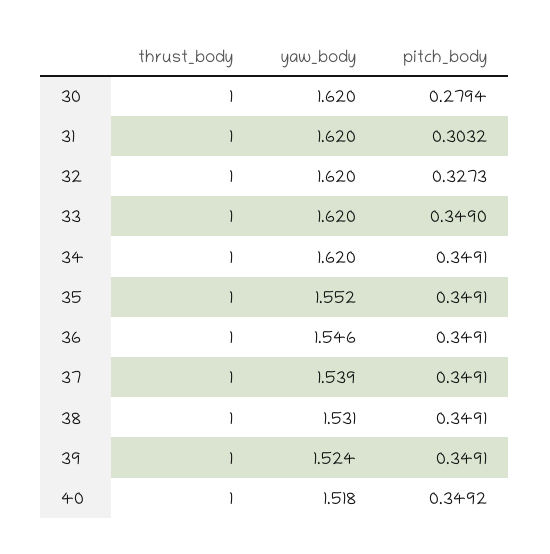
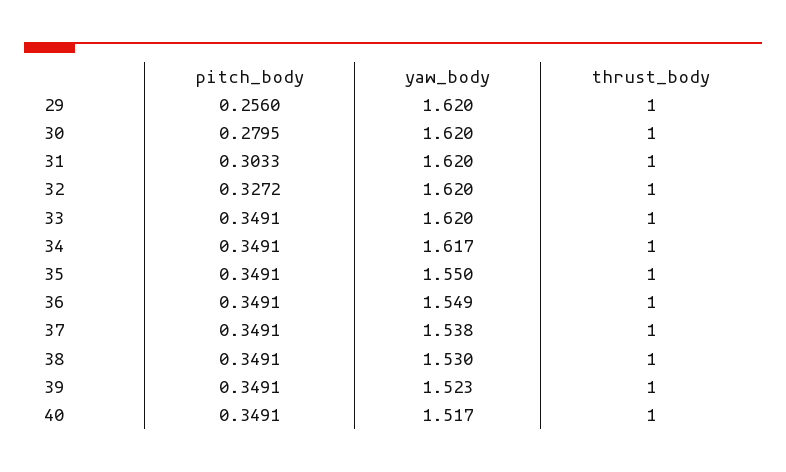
  {
    "thrust_body": {
      "30": 1,
      "31": 1,
      "32": 1,
      "33": 1,
      "34": 1,
      "35": 1,
      "36": 1,
      "37": 1,
      "38": 1,
      "39": 1,
-     "40": 1
+     "40": 1,
+     "29": 1
    },
    "yaw_body": {
      "30": 1.62,
      "31": 1.62,
      "32": 1.62,
      "33": 1.62,
-     "34": 1.62,
+     "34": 1.617,
-     "35": 1.552,
+     "35": 1.55,
-     "36": 1.546,
+     "36": 1.549,
-     "37": 1.539,
+     "37": 1.538,
-     "38": 1.531,
+     "38": 1.53,
-     "39": 1.524,
+     "39": 1.523,
-     "40": 1.518
+     "40": 1.517,
+     "29": 1.62
    },
    "pitch_body": {
-     "30": 0.2794,
+     "30": 0.2795,
-     "31": 0.3032,
+     "31": 0.3033,
-     "32": 0.3273,
+     "32": 0.3272,
-     "33": 0.349,
+     "33": 0.3491,
      "34": 0.3491,
      "35": 0.3491,
      "36": 0.3491,
      "37": 0.3491,
      "38": 0.3491,
      "39": 0.3491,
-     "40": 0.3492
+     "40": 0.3491,
+     "29": 0.256
    }
  }

